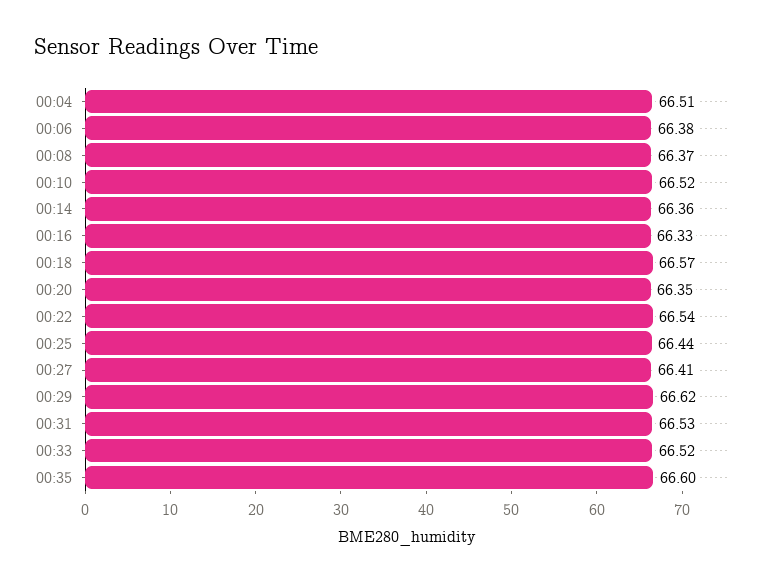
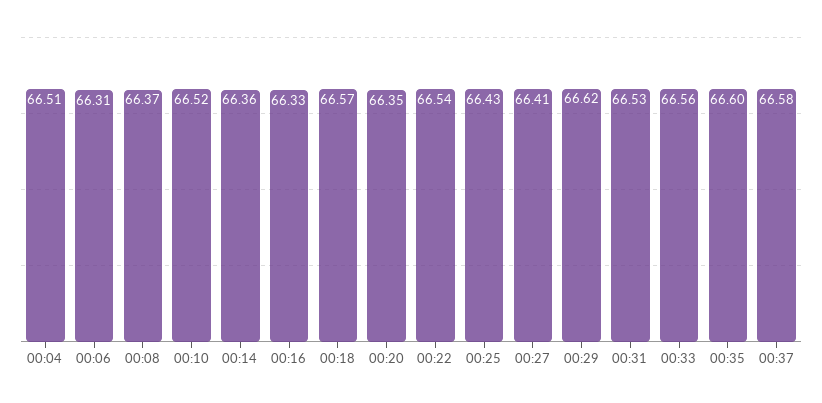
  {
    "00:04": 66.51,
-   "00:06": 66.38,
+   "00:06": 66.31,
    "00:08": 66.37,
    "00:10": 66.52,
    "00:14": 66.36,
    "00:16": 66.33,
    "00:18": 66.57,
    "00:20": 66.35,
    "00:22": 66.54,
-   "00:25": 66.44,
+   "00:25": 66.43,
    "00:27": 66.41,
    "00:29": 66.62,
    "00:31": 66.53,
-   "00:33": 66.52,
+   "00:33": 66.56,
-   "00:35": 66.6
+   "00:35": 66.6,
+   "00:37": 66.58
  }

